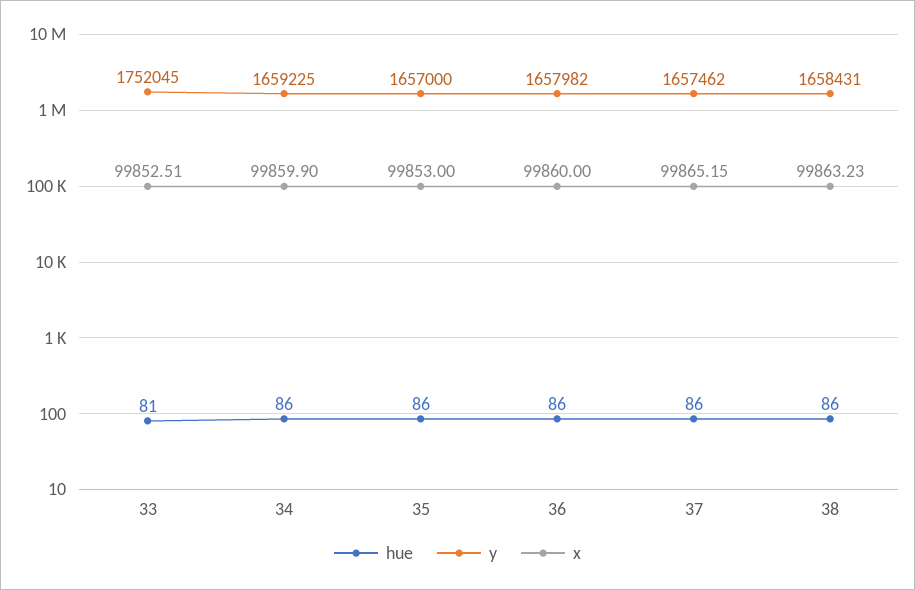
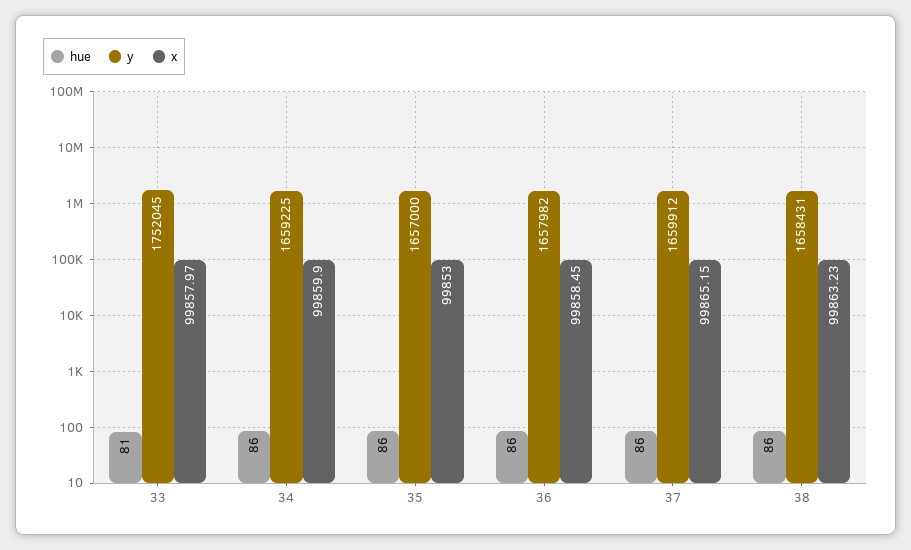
  {
    "hue": {
      "33": 81,
      "34": 86,
      "35": 86,
      "36": 86,
      "37": 86,
      "38": 86
    },
    "y": {
      "33": 1752045,
      "34": 1659225,
      "35": 1657000,
      "36": 1657982,
-     "37": 1657462,
+     "37": 1659912,
      "38": 1658431
    },
    "x": {
-     "33": 99852.51,
+     "33": 99857.97,
      "34": 99859.9,
      "35": 99853,
-     "36": 99860,
+     "36": 99858.45,
      "37": 99865.15,
      "38": 99863.23
    }
  }

